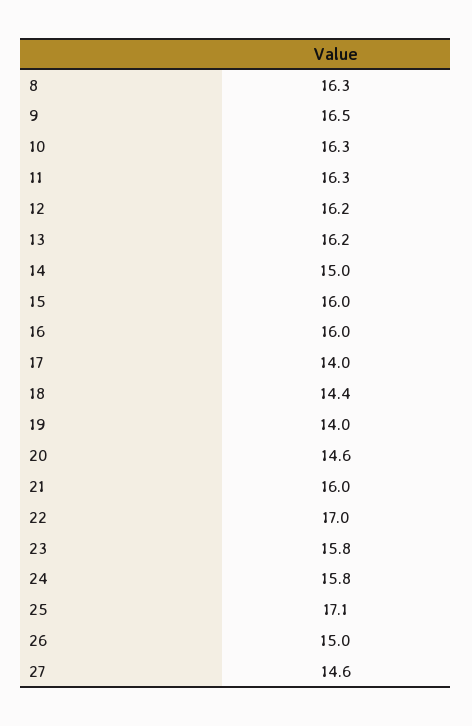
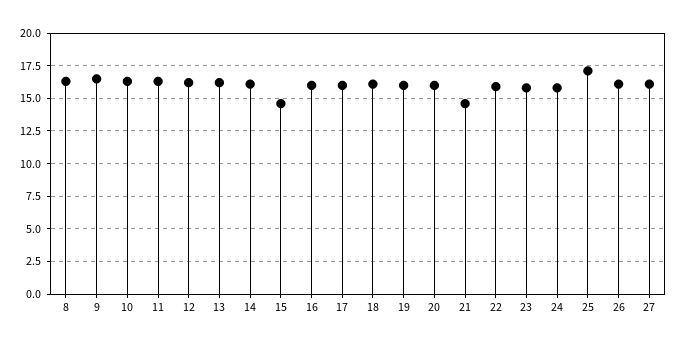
  {
    "8": 16.3,
    "9": 16.5,
    "10": 16.3,
    "11": 16.3,
    "12": 16.2,
    "13": 16.2,
-   "14": 15,
+   "14": 16,
-   "15": 16,
+   "15": 14.5,
    "16": 16,
-   "17": 14,
+   "17": 16,
-   "18": 14.4,
+   "18": 16,
-   "19": 14,
+   "19": 16,
-   "20": 14.6,
+   "20": 16,
-   "21": 16,
+   "21": 14.5,
-   "22": 17,
+   "22": 16,
    "23": 15.8,
    "24": 15.8,
    "25": 17.1,
-   "26": 15,
+   "26": 16,
-   "27": 14.6
+   "27": 16
  }

